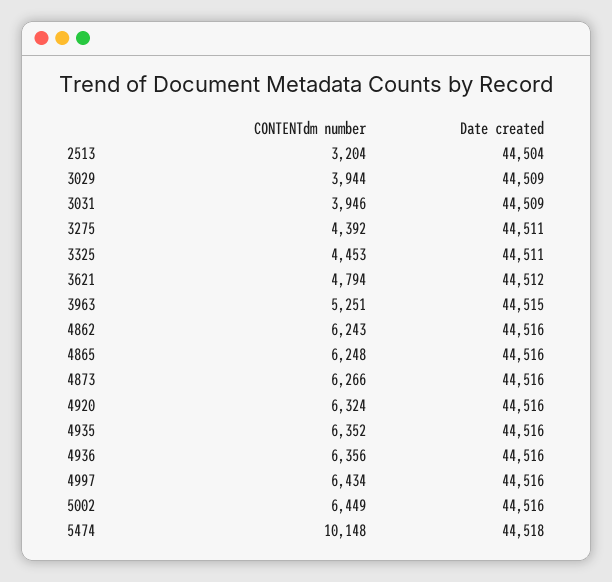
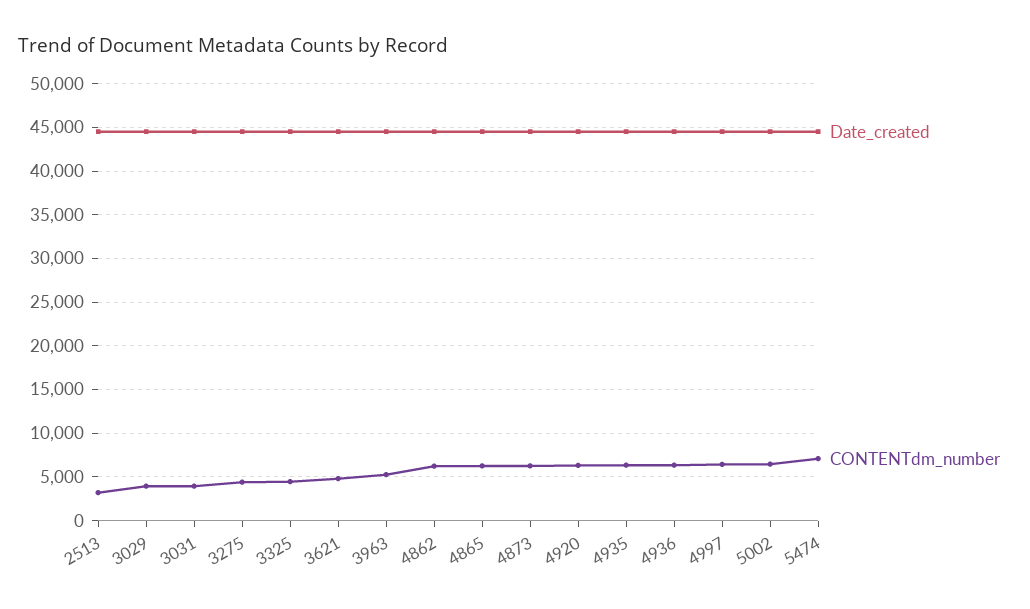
  {
    "CONTENTdm number": {
      "2513": 3204,
      "3029": 3944,
      "3031": 3946,
      "3275": 4392,
      "3325": 4453,
      "3621": 4794,
      "3963": 5251,
      "4862": 6243,
      "4865": 6248,
      "4873": 6266,
      "4920": 6324,
      "4935": 6352,
      "4936": 6356,
      "4997": 6434,
      "5002": 6449,
-     "5474": 10148
+     "5474": 7000
    },
    "Date created": {
      "2513": 44504,
      "3029": 44509,
      "3031": 44509,
      "3275": 44511,
      "3325": 44511,
      "3621": 44512,
      "3963": 44515,
      "4862": 44516,
      "4865": 44516,
      "4873": 44516,
      "4920": 44516,
      "4935": 44516,
      "4936": 44516,
      "4997": 44516,
      "5002": 44516,
      "5474": 44518
    }
  }

